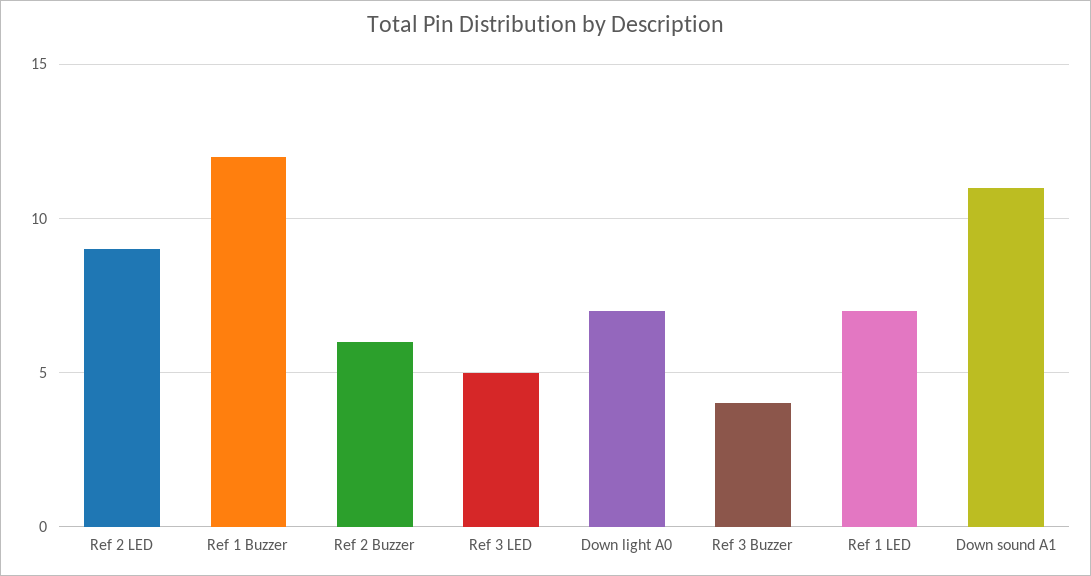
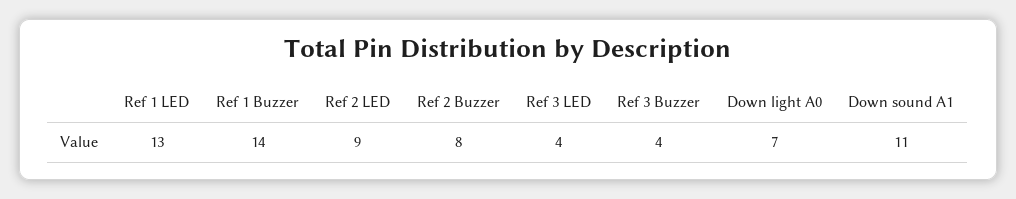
  {
    "Ref 2 LED": 9,
-   "Ref 1 Buzzer": 12,
+   "Ref 1 Buzzer": 14,
-   "Ref 2 Buzzer": 6,
+   "Ref 2 Buzzer": 8,
-   "Ref 3 LED": 5,
+   "Ref 3 LED": 4,
    "Down light A0": 7,
    "Ref 3 Buzzer": 4,
-   "Ref 1 LED": 7,
+   "Ref 1 LED": 13,
    "Down sound A1": 11
  }

